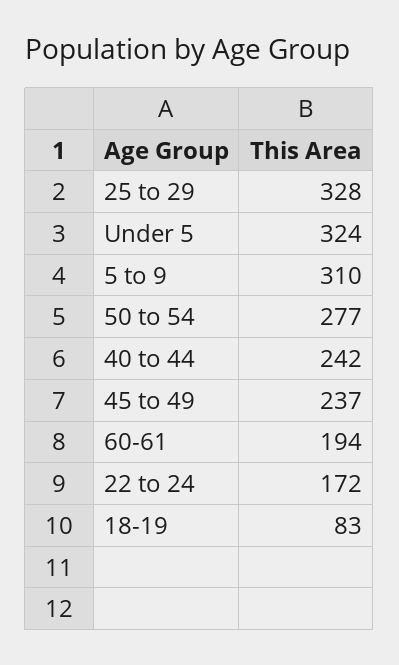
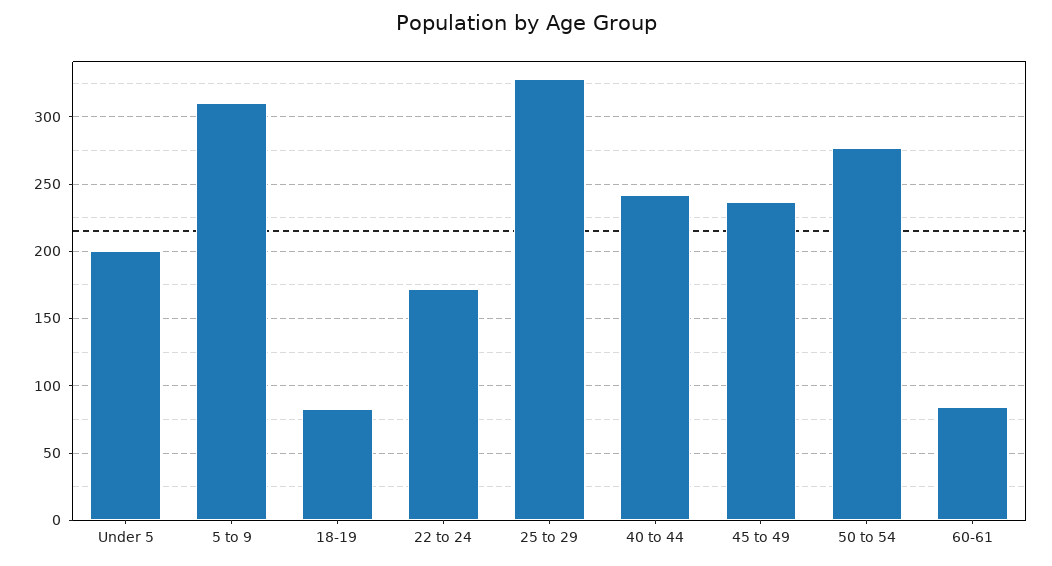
  {
    "25 to 29": 328,
-   "Under 5": 324,
+   "Under 5": 200,
    "5 to 9": 310,
    "50 to 54": 277,
    "40 to 44": 242,
    "45 to 49": 237,
-   "60-61": 194,
+   "60-61": 85,
    "22 to 24": 172,
    "18-19": 83
  }

